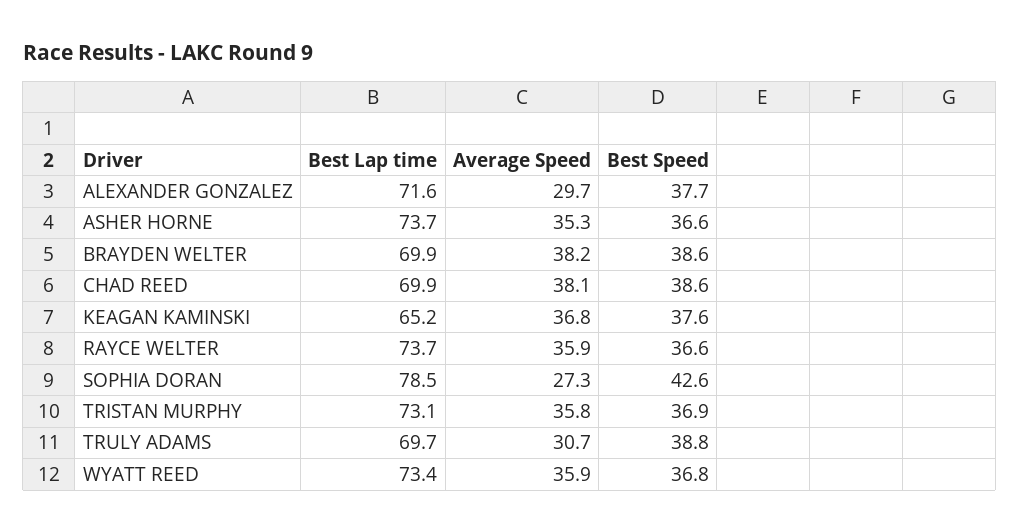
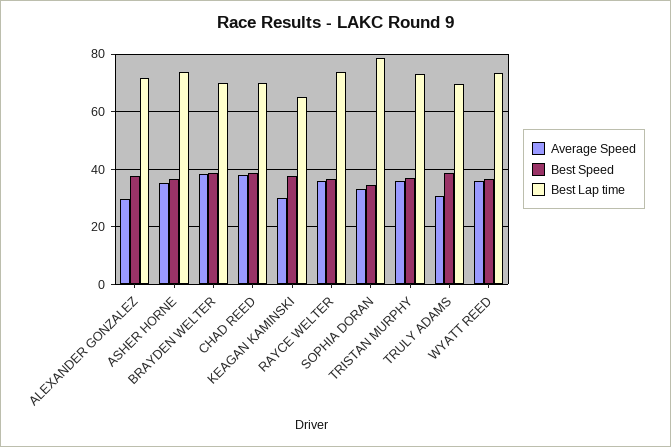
  {
    "Best Lap time": {
      "ALEXANDER GONZALEZ": 71.6,
      "ASHER HORNE": 73.7,
      "BRAYDEN WELTER": 69.9,
      "CHAD REED": 69.9,
      "KEAGAN KAMINSKI": 65.2,
      "RAYCE WELTER": 73.7,
      "SOPHIA DORAN": 78.5,
      "TRISTAN MURPHY": 73.1,
      "TRULY ADAMS": 69.7,
      "WYATT REED": 73.4
    },
    "Average Speed": {
      "ALEXANDER GONZALEZ": 29.7,
      "ASHER HORNE": 35.3,
      "BRAYDEN WELTER": 38.2,
      "CHAD REED": 38.1,
-     "KEAGAN KAMINSKI": 36.8,
+     "KEAGAN KAMINSKI": 30,
      "RAYCE WELTER": 35.9,
-     "SOPHIA DORAN": 27.3,
+     "SOPHIA DORAN": 32.5,
      "TRISTAN MURPHY": 35.8,
      "TRULY ADAMS": 30.7,
      "WYATT REED": 35.9
    },
    "Best Speed": {
      "ALEXANDER GONZALEZ": 37.7,
      "ASHER HORNE": 36.6,
      "BRAYDEN WELTER": 38.6,
      "CHAD REED": 38.6,
      "KEAGAN KAMINSKI": 37.6,
      "RAYCE WELTER": 36.6,
-     "SOPHIA DORAN": 42.6,
+     "SOPHIA DORAN": 35,
      "TRISTAN MURPHY": 36.9,
      "TRULY ADAMS": 38.8,
      "WYATT REED": 36.8
    }
  }

